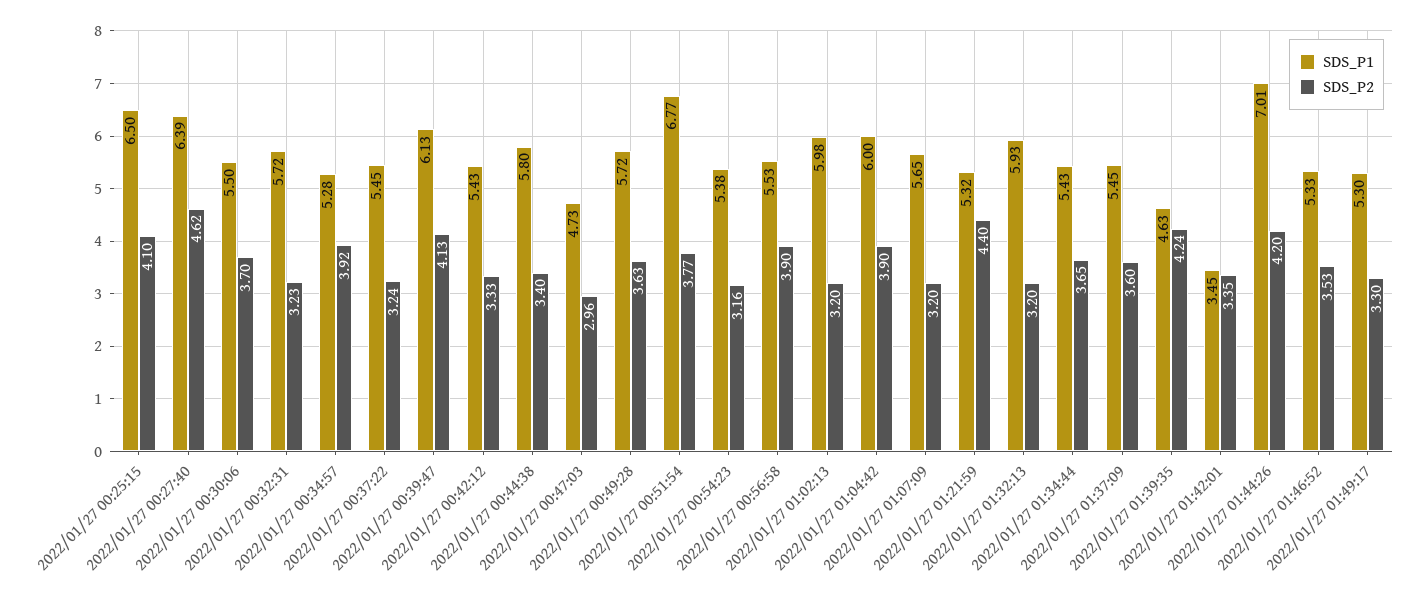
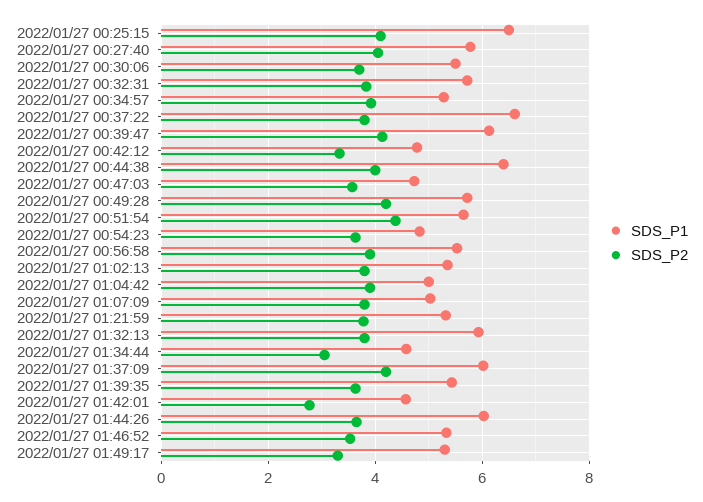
  {
    "SDS_P1": {
      "2022/01/27 00:25:15": 6.5,
-     "2022/01/27 00:27:40": 6.39,
+     "2022/01/27 00:27:40": 5.8,
      "2022/01/27 00:30:06": 5.5,
      "2022/01/27 00:32:31": 5.72,
      "2022/01/27 00:34:57": 5.28,
-     "2022/01/27 00:37:22": 5.45,
+     "2022/01/27 00:37:22": 6.6,
      "2022/01/27 00:39:47": 6.13,
-     "2022/01/27 00:42:12": 5.43,
+     "2022/01/27 00:42:12": 4.8,
-     "2022/01/27 00:44:38": 5.8,
+     "2022/01/27 00:44:38": 6.4,
      "2022/01/27 00:47:03": 4.73,
      "2022/01/27 00:49:28": 5.72,
-     "2022/01/27 00:51:54": 6.77,
+     "2022/01/27 00:51:54": 5.6,
-     "2022/01/27 00:54:23": 5.38,
+     "2022/01/27 00:54:23": 4.8,
      "2022/01/27 00:56:58": 5.53,
-     "2022/01/27 01:02:13": 5.98,
+     "2022/01/27 01:02:13": 5.4,
-     "2022/01/27 01:04:42": 6,
+     "2022/01/27 01:04:42": 5,
-     "2022/01/27 01:07:09": 5.65,
+     "2022/01/27 01:07:09": 5,
      "2022/01/27 01:21:59": 5.32,
      "2022/01/27 01:32:13": 5.93,
-     "2022/01/27 01:34:44": 5.43,
+     "2022/01/27 01:34:44": 4.6,
-     "2022/01/27 01:37:09": 5.45,
+     "2022/01/27 01:37:09": 6,
-     "2022/01/27 01:39:35": 4.63,
+     "2022/01/27 01:39:35": 5.4,
-     "2022/01/27 01:42:01": 3.45,
+     "2022/01/27 01:42:01": 4.6,
-     "2022/01/27 01:44:26": 7.01,
+     "2022/01/27 01:44:26": 6,
      "2022/01/27 01:46:52": 5.33,
      "2022/01/27 01:49:17": 5.3
    },
    "SDS_P2": {
      "2022/01/27 00:25:15": 4.1,
-     "2022/01/27 00:27:40": 4.62,
+     "2022/01/27 00:27:40": 4,
      "2022/01/27 00:30:06": 3.7,
-     "2022/01/27 00:32:31": 3.23,
+     "2022/01/27 00:32:31": 3.8,
      "2022/01/27 00:34:57": 3.92,
-     "2022/01/27 00:37:22": 3.24,
+     "2022/01/27 00:37:22": 3.8,
      "2022/01/27 00:39:47": 4.13,
      "2022/01/27 00:42:12": 3.33,
-     "2022/01/27 00:44:38": 3.4,
+     "2022/01/27 00:44:38": 4,
-     "2022/01/27 00:47:03": 2.96,
+     "2022/01/27 00:47:03": 3.6,
-     "2022/01/27 00:49:28": 3.63,
+     "2022/01/27 00:49:28": 4.2,
-     "2022/01/27 00:51:54": 3.77,
+     "2022/01/27 00:51:54": 4.4,
-     "2022/01/27 00:54:23": 3.16,
+     "2022/01/27 00:54:23": 3.6,
      "2022/01/27 00:56:58": 3.9,
-     "2022/01/27 01:02:13": 3.2,
+     "2022/01/27 01:02:13": 3.8,
      "2022/01/27 01:04:42": 3.9,
-     "2022/01/27 01:07:09": 3.2,
+     "2022/01/27 01:07:09": 3.8,
-     "2022/01/27 01:21:59": 4.4,
+     "2022/01/27 01:21:59": 3.8,
-     "2022/01/27 01:32:13": 3.2,
+     "2022/01/27 01:32:13": 3.8,
-     "2022/01/27 01:34:44": 3.65,
+     "2022/01/27 01:34:44": 3,
-     "2022/01/27 01:37:09": 3.6,
+     "2022/01/27 01:37:09": 4.2,
-     "2022/01/27 01:39:35": 4.24,
+     "2022/01/27 01:39:35": 3.6,
-     "2022/01/27 01:42:01": 3.35,
+     "2022/01/27 01:42:01": 2.8,
-     "2022/01/27 01:44:26": 4.2,
+     "2022/01/27 01:44:26": 3.6,
      "2022/01/27 01:46:52": 3.53,
      "2022/01/27 01:49:17": 3.3
    }
  }

